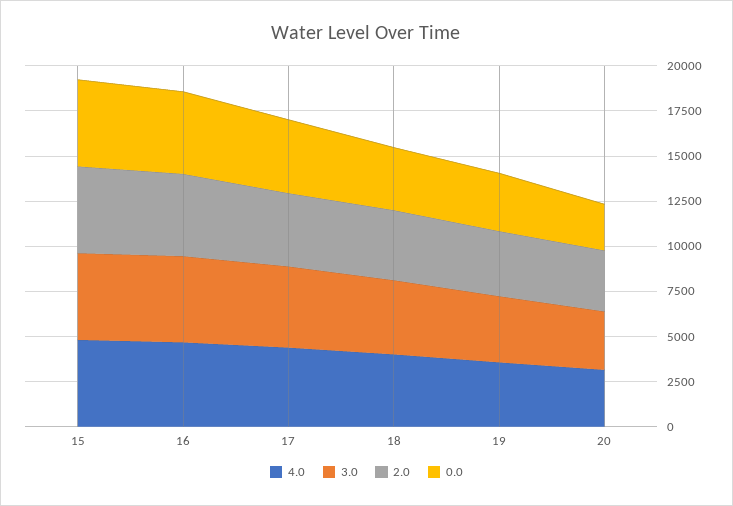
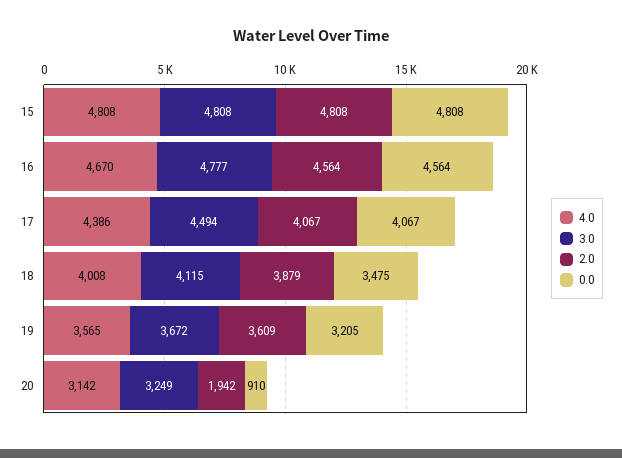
  {
    "4.0": {
      "15": 4808,
      "16": 4670,
      "17": 4386,
      "18": 4008,
      "19": 3565,
      "20": 3142
    },
    "3.0": {
      "15": 4808,
      "16": 4777,
      "17": 4494,
      "18": 4115,
      "19": 3672,
      "20": 3249
    },
    "2.0": {
      "15": 4808,
      "16": 4564,
      "17": 4067,
      "18": 3879,
      "19": 3609,
-     "20": 3500
+     "20": 1942
    },
    "0.0": {
      "15": 4808,
      "16": 4564,
      "17": 4067,
      "18": 3475,
      "19": 3205,
-     "20": 2500
+     "20": 910
    }
  }

